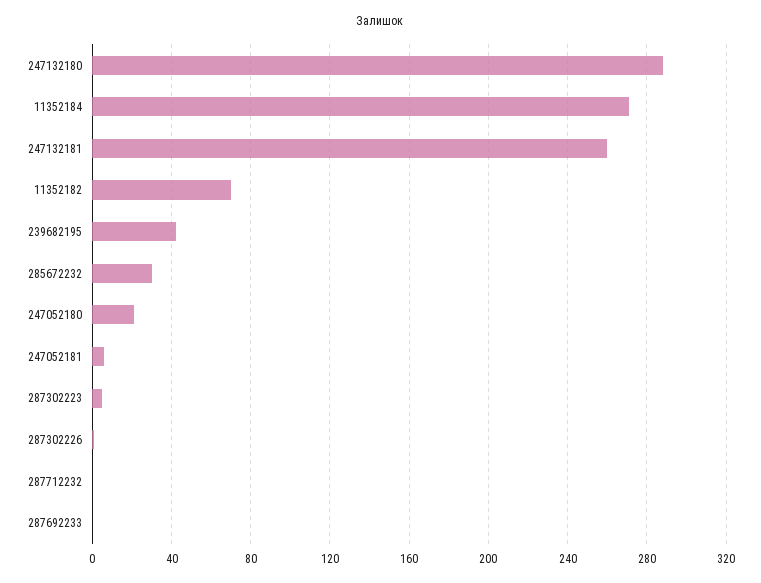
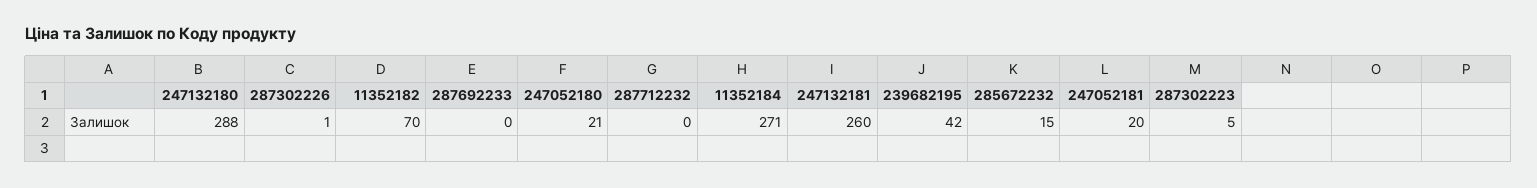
  {
    "247132180": 288,
    "11352184": 271,
    "247132181": 260,
    "11352182": 70,
    "239682195": 42,
-   "285672232": 30,
+   "285672232": 15,
    "247052180": 21,
-   "247052181": 5,
+   "247052181": 20,
    "287302223": 5,
    "287302226": 1,
    "287712232": 0,
    "287692233": 0
  }

